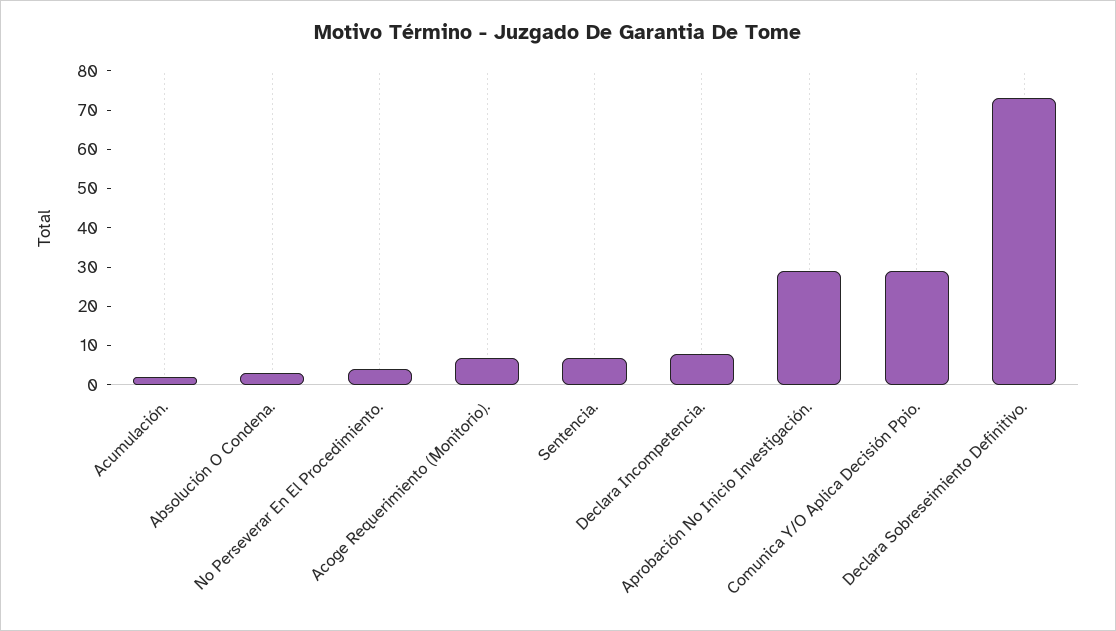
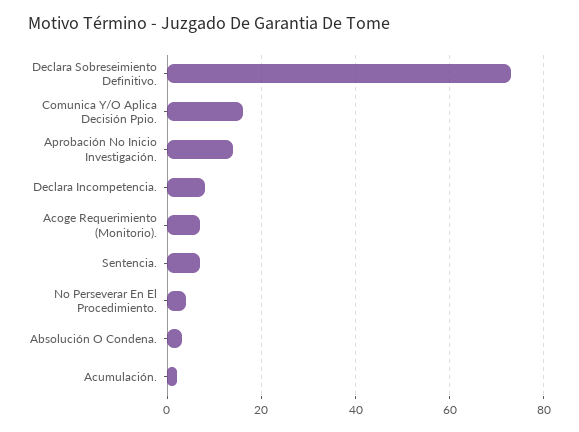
  {
    "Acumulación.": 0,
    "Absolución O Condena.": 5,
    "No Perseverar En El Procedimiento.": 5,
    "Acoge Requerimiento (Monitorio).": 5,
    "Sentencia.": 5,
    "Declara Incompetencia.": 10,
-   "Aprobación No Inicio Investigación.": 30,
+   "Aprobación No Inicio Investigación.": 15,
-   "Comunica Y/O Aplica Decisión Ppio.": 30,
+   "Comunica Y/O Aplica Decisión Ppio.": 15,
    "Declara Sobreseimiento Definitivo.": 75
  }

